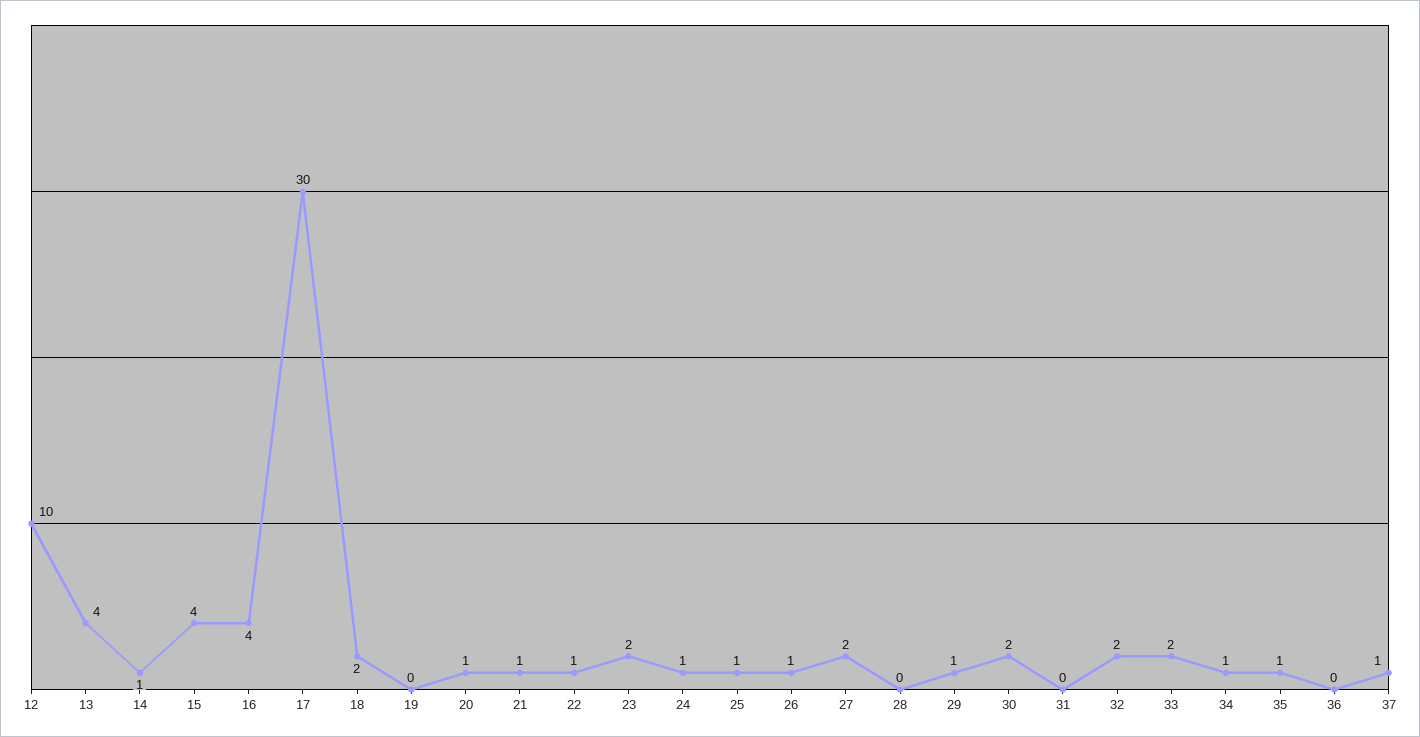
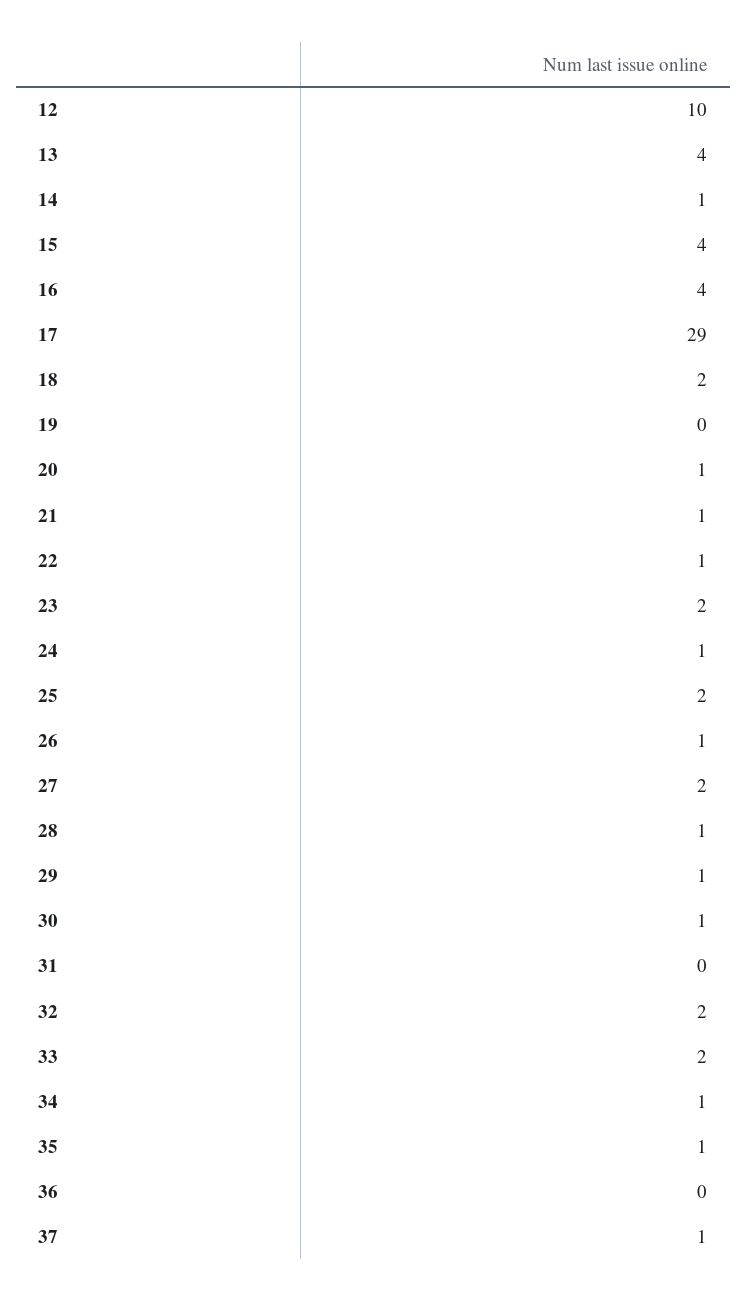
  {
    "12": 10,
    "13": 4,
    "14": 1,
    "15": 4,
    "16": 4,
-   "17": 30,
+   "17": 29,
    "18": 2,
    "19": 0,
    "20": 1,
    "21": 1,
    "22": 1,
    "23": 2,
    "24": 1,
-   "25": 1,
+   "25": 2,
    "26": 1,
    "27": 2,
-   "28": 0,
+   "28": 1,
    "29": 1,
-   "30": 2,
+   "30": 1,
    "31": 0,
    "32": 2,
    "33": 2,
    "34": 1,
    "35": 1,
    "36": 0,
    "37": 1
  }

